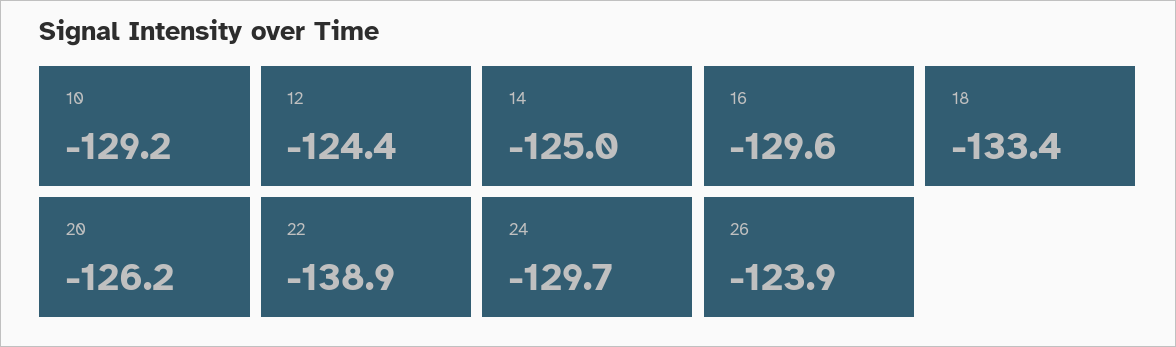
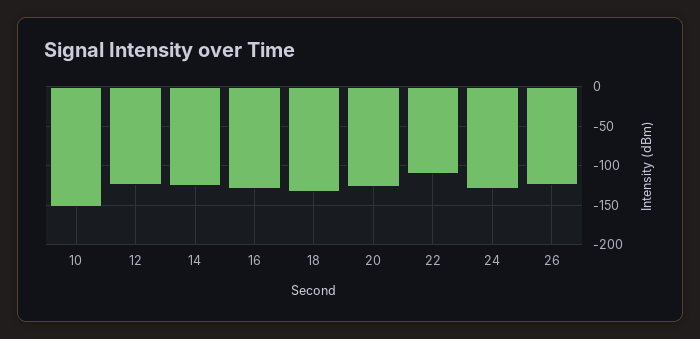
  {
-   "10": -129.2,
+   "10": -150,
    "12": -124.4,
    "14": -125,
    "16": -129.6,
    "18": -133.4,
    "20": -126.2,
-   "22": -138.9,
+   "22": -110,
    "24": -129.7,
    "26": -123.9
  }

